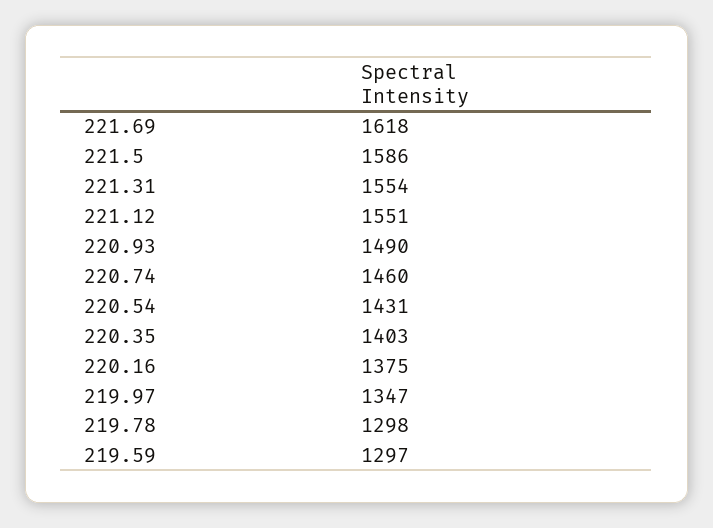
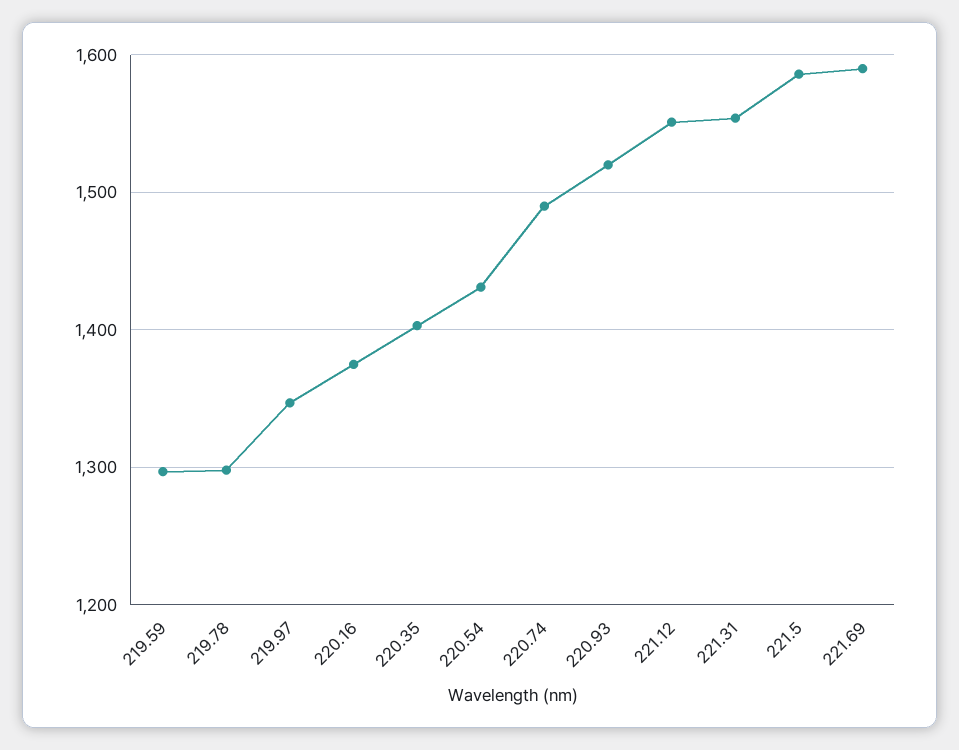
  {
-   "221.69": 1618,
+   "221.69": 1590,
    "221.5": 1586,
    "221.31": 1554,
    "221.12": 1551,
-   "220.93": 1490,
+   "220.93": 1520,
-   "220.74": 1460,
+   "220.74": 1490,
    "220.54": 1431,
    "220.35": 1403,
    "220.16": 1375,
    "219.97": 1347,
    "219.78": 1298,
    "219.59": 1297
  }

